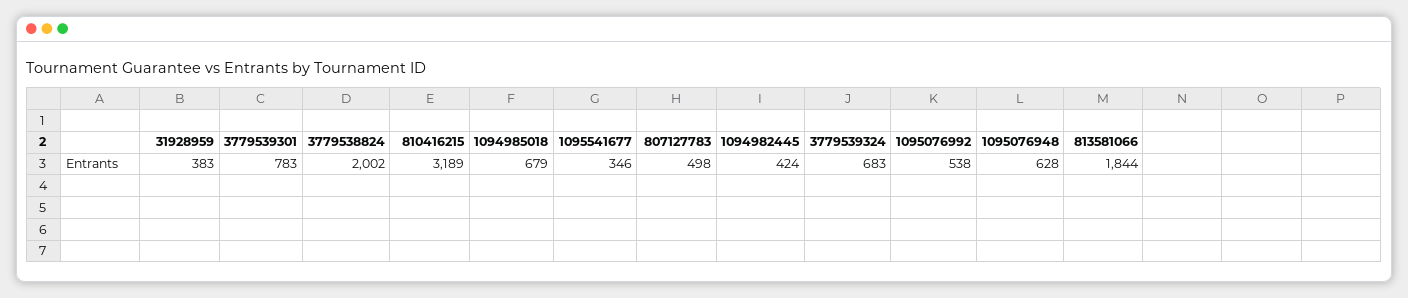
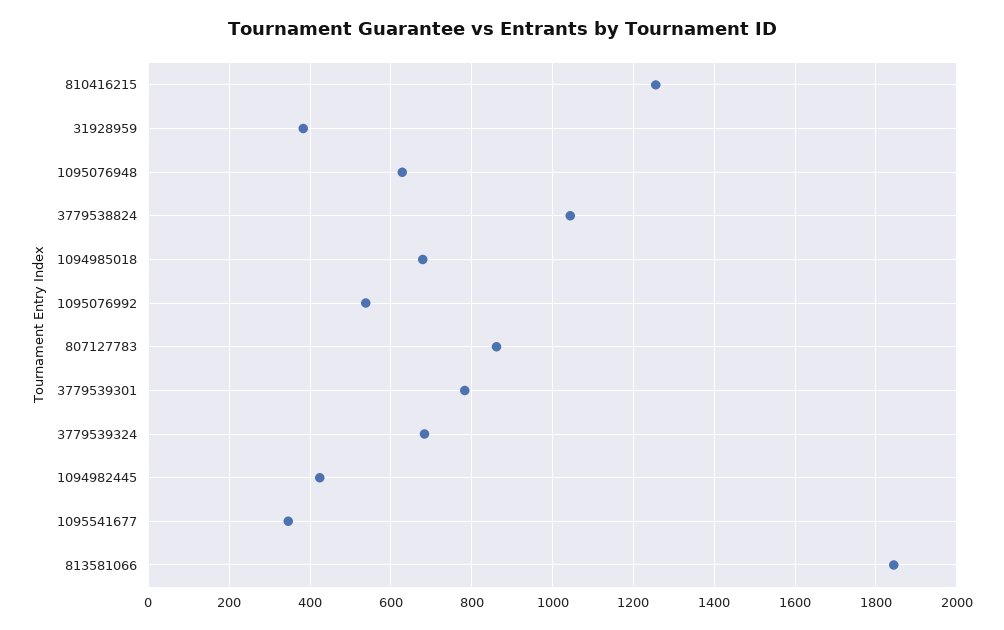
  {
    "31928959": 383,
    "3779539301": 783,
-   "3779538824": 2002,
+   "3779538824": 1040,
-   "810416215": 3189,
+   "810416215": 1260,
    "1094985018": 679,
    "1095541677": 346,
-   "807127783": 498,
+   "807127783": 860,
    "1094982445": 424,
    "3779539324": 683,
    "1095076992": 538,
    "1095076948": 628,
    "813581066": 1844
  }

